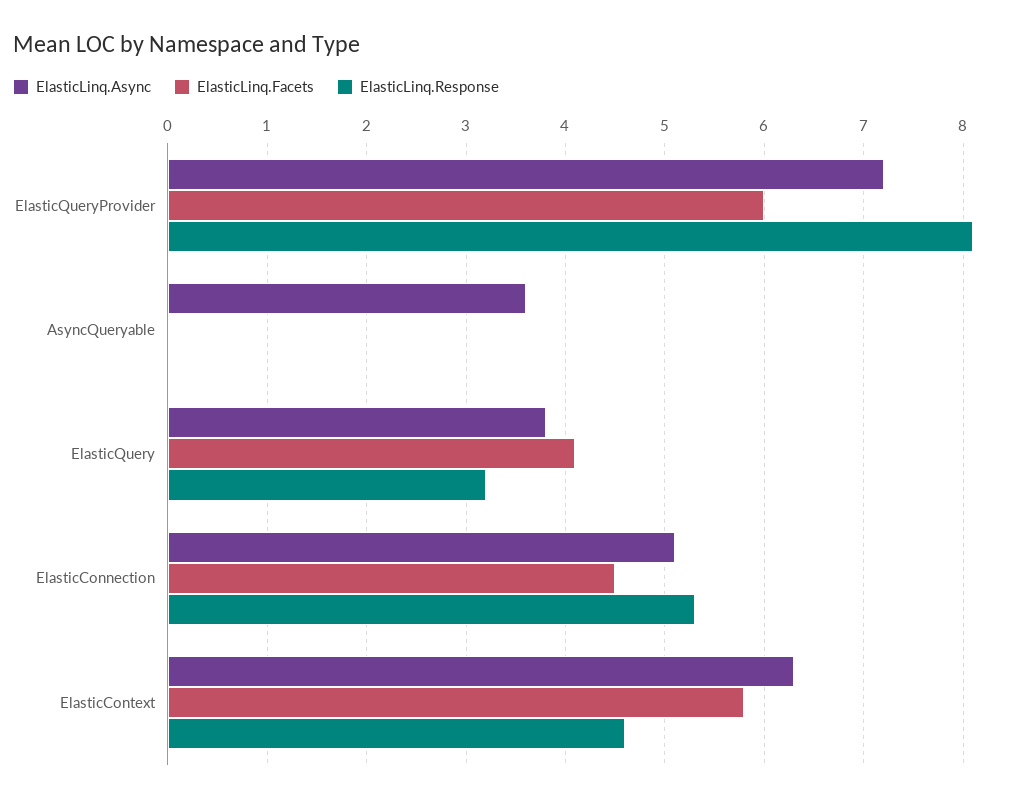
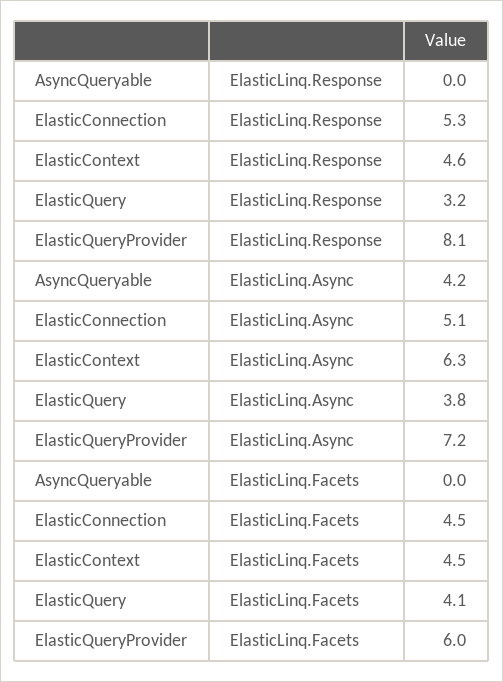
  {
    "ElasticLinq.Async": {
      "ElasticQueryProvider": 7.2,
-     "AsyncQueryable": 3.6,
+     "AsyncQueryable": 4.2,
      "ElasticQuery": 3.8,
      "ElasticConnection": 5.1,
      "ElasticContext": 6.3
    },
    "ElasticLinq.Facets": {
      "ElasticQueryProvider": 6,
      "AsyncQueryable": 0,
      "ElasticQuery": 4.1,
      "ElasticConnection": 4.5,
-     "ElasticContext": 5.8
+     "ElasticContext": 4.5
    },
    "ElasticLinq.Response": {
      "ElasticQueryProvider": 8.1,
      "AsyncQueryable": 0,
      "ElasticQuery": 3.2,
      "ElasticConnection": 5.3,
      "ElasticContext": 4.6
    }
  }

